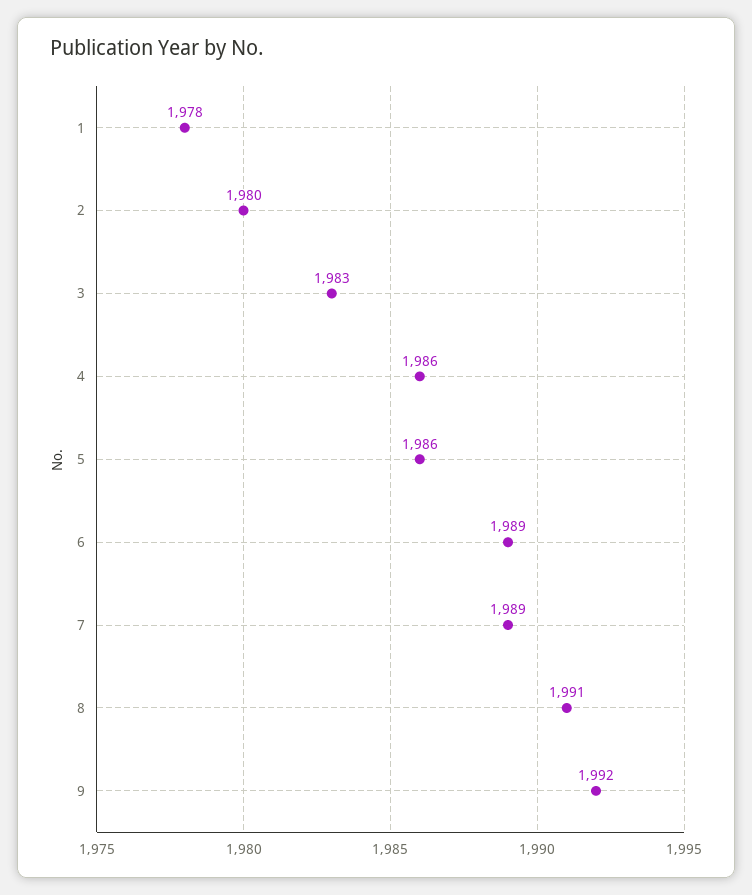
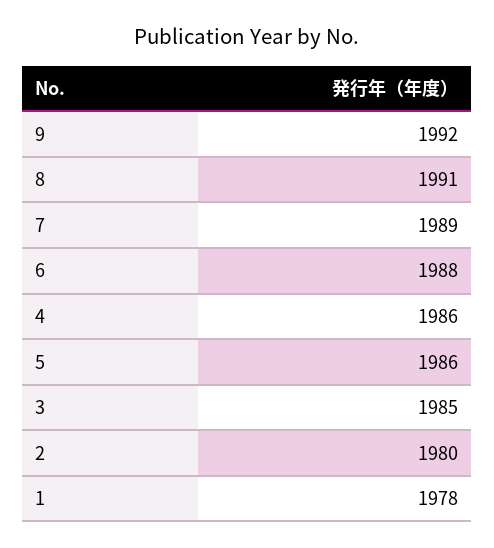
  {
    "1": 1978,
    "2": 1980,
-   "3": 1983,
+   "3": 1985,
    "4": 1986,
    "5": 1986,
-   "6": 1989,
+   "6": 1988,
    "7": 1989,
    "8": 1991,
    "9": 1992
  }

